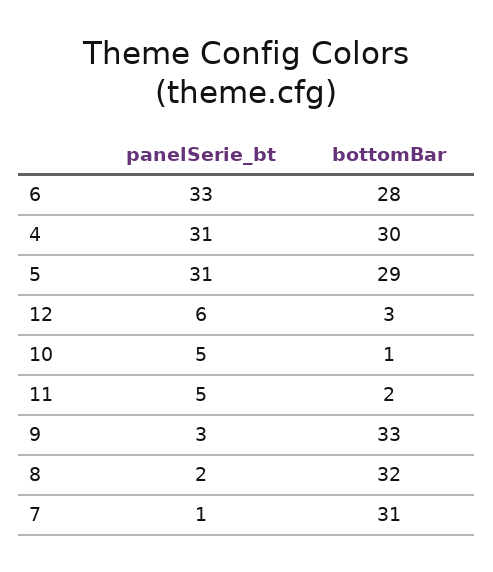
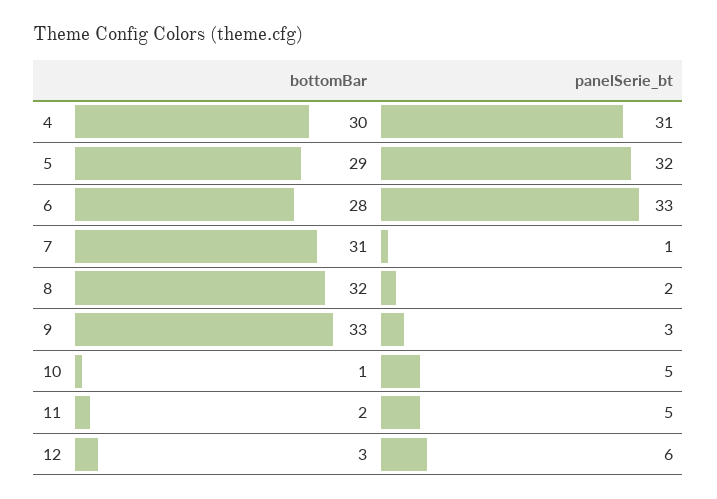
  {
    "panelSerie_bt": {
      "6": 33,
      "4": 31,
-     "5": 31,
+     "5": 32,
      "12": 6,
      "10": 5,
      "11": 5,
      "9": 3,
      "8": 2,
      "7": 1
    },
    "bottomBar": {
      "6": 28,
      "4": 30,
      "5": 29,
      "12": 3,
      "10": 1,
      "11": 2,
      "9": 33,
      "8": 32,
      "7": 31
    }
  }

